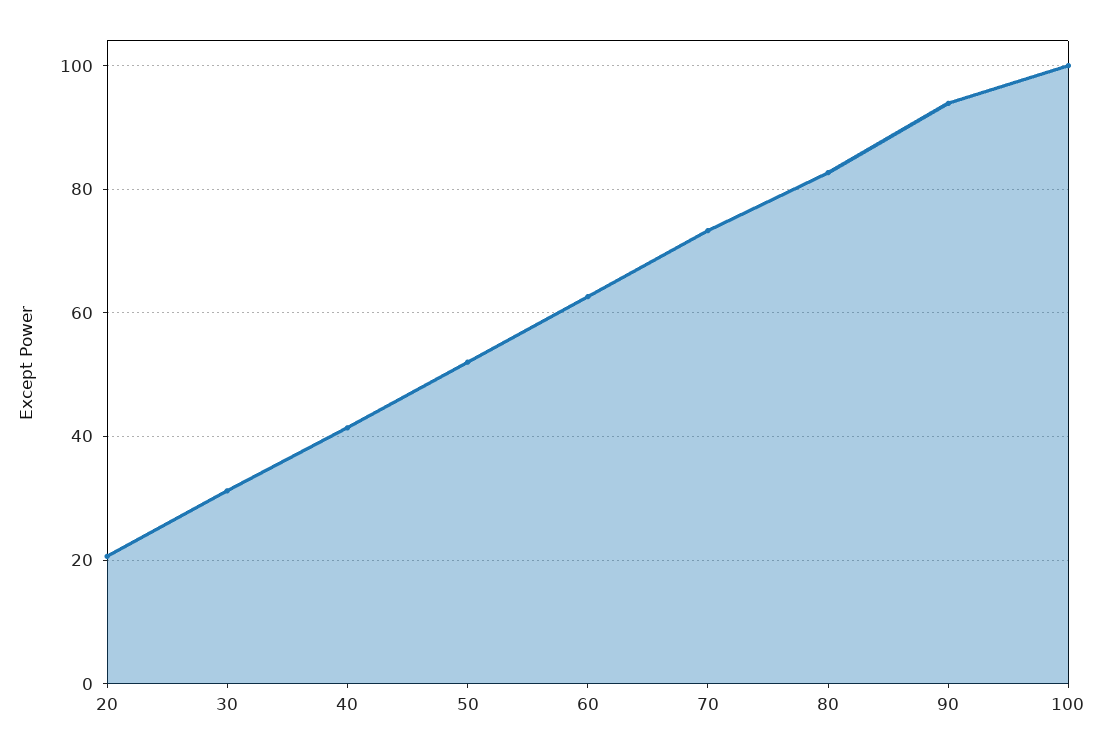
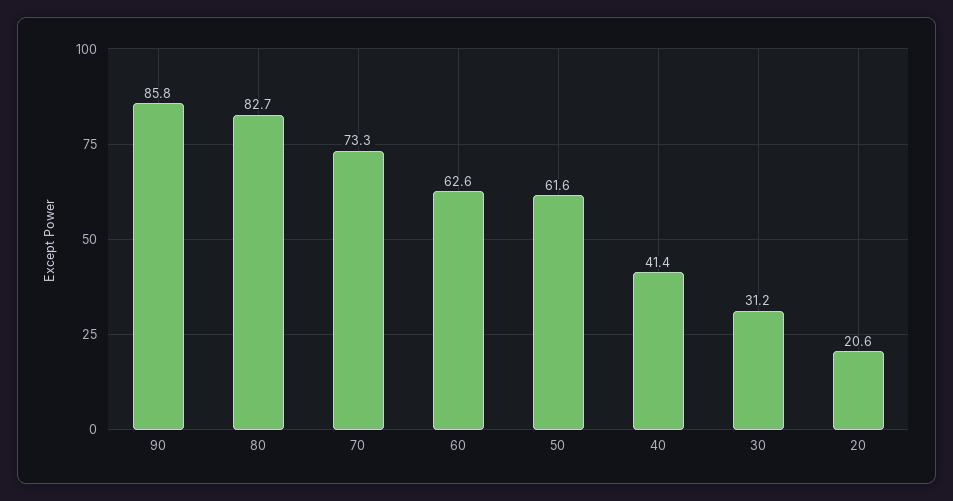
  {
    "20": 20.6,
    "30": 31.2,
    "40": 41.4,
-   "50": 52,
+   "50": 61.6,
    "60": 62.6,
    "70": 73.3,
    "80": 82.7,
-   "90": 94,
+   "90": 85.8
-   "100": 100
  }

